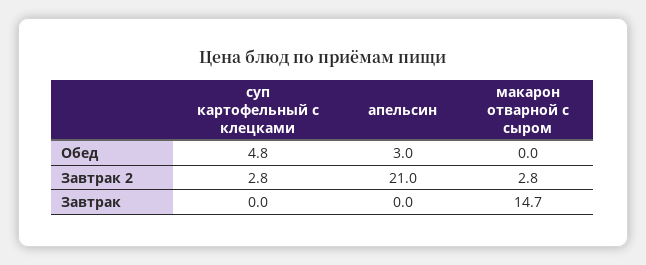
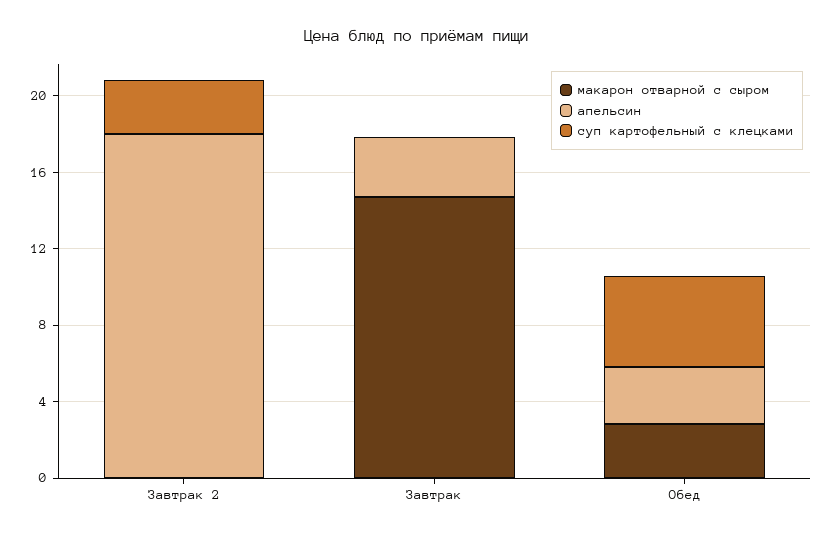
  {
    "суп картофельный с клецками": {
      "Обед": 4.8,
      "Завтрак 2": 2.8,
      "Завтрак": 0
    },
    "апельсин": {
      "Обед": 3,
-     "Завтрак 2": 21,
+     "Завтрак 2": 18,
-     "Завтрак": 0
+     "Завтрак": 3
    },
    "макарон отварной с сыром": {
-     "Обед": 0,
+     "Обед": 3,
-     "Завтрак 2": 2.8,
+     "Завтрак 2": 0,
      "Завтрак": 14.7
    }
  }

